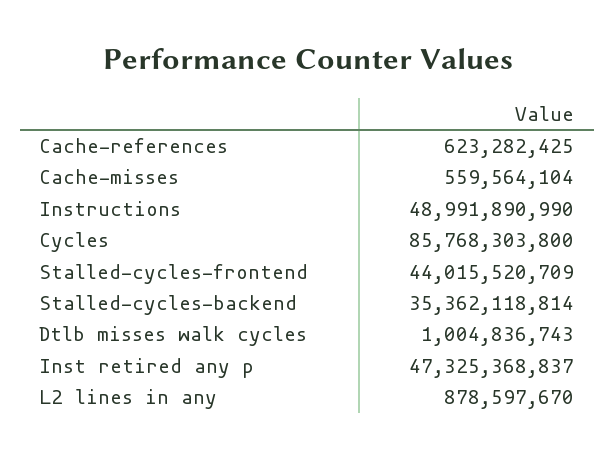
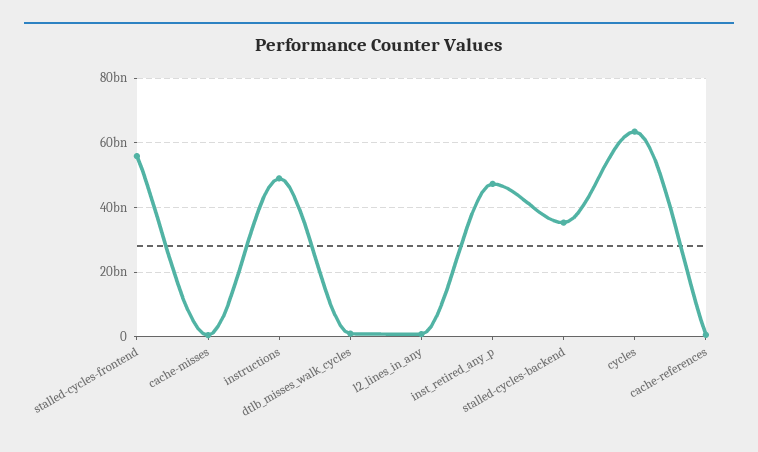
  {
    "Cache-references": 623282425,
    "Cache-misses": 559564104,
    "Instructions": 48991890990,
-   "Cycles": 85768303800,
+   "Cycles": 64000000000,
-   "Stalled-cycles-frontend": 44015520709,
+   "Stalled-cycles-frontend": 56000000000,
    "Stalled-cycles-backend": 35362118814,
    "Dtlb misses walk cycles": 1004836743,
    "Inst retired any p": 47325368837,
    "L2 lines in any": 878597670
  }

